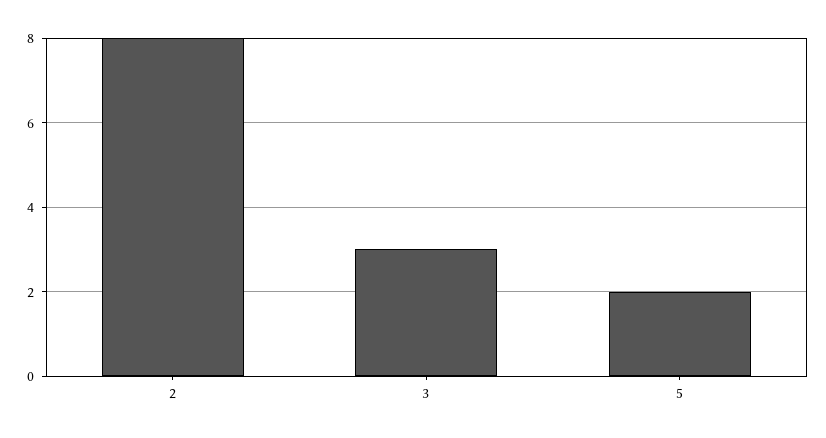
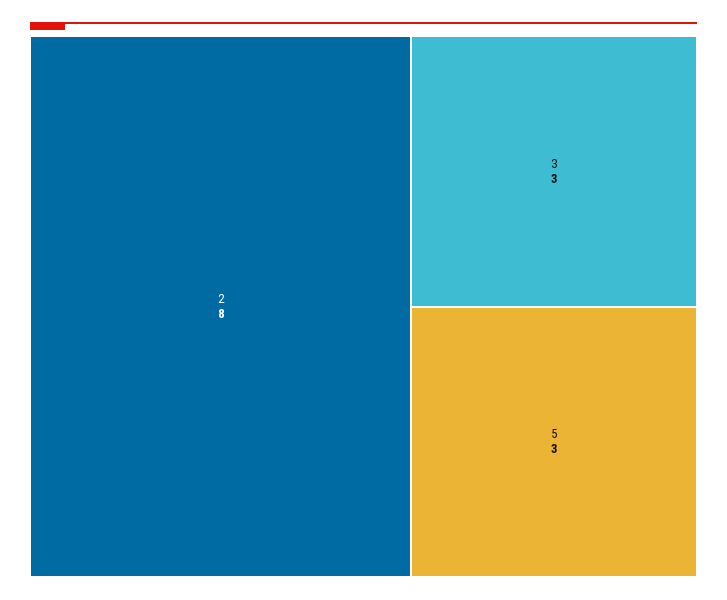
  {
    "2": 8,
    "3": 3,
-   "5": 2
+   "5": 3
  }

